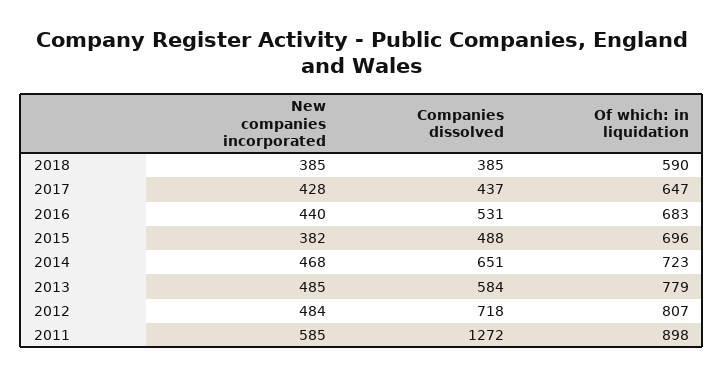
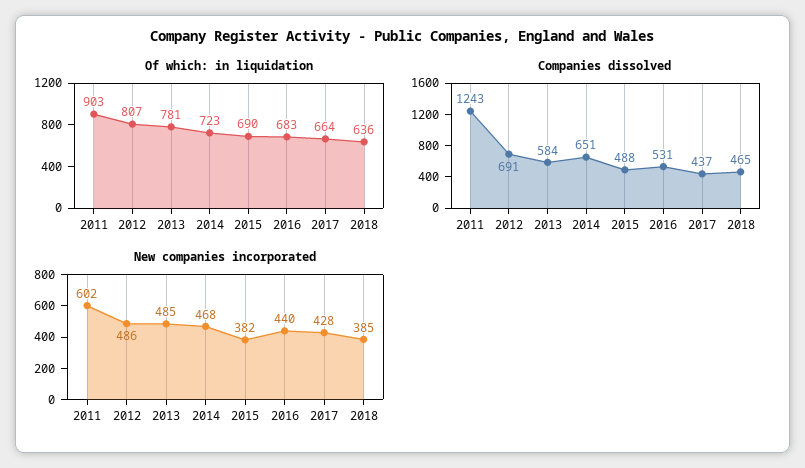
  {
    "New companies incorporated": {
      "2018": 385,
      "2017": 428,
      "2016": 440,
      "2015": 382,
      "2014": 468,
      "2013": 485,
-     "2012": 484,
+     "2012": 486,
-     "2011": 585
+     "2011": 602
    },
    "Companies dissolved": {
-     "2018": 385,
+     "2018": 465,
      "2017": 437,
      "2016": 531,
      "2015": 488,
      "2014": 651,
      "2013": 584,
-     "2012": 718,
+     "2012": 691,
-     "2011": 1272
+     "2011": 1243
    },
    "Of which: in liquidation": {
-     "2018": 590,
+     "2018": 636,
-     "2017": 647,
+     "2017": 664,
      "2016": 683,
-     "2015": 696,
+     "2015": 690,
      "2014": 723,
-     "2013": 779,
+     "2013": 781,
      "2012": 807,
-     "2011": 898
+     "2011": 903
    }
  }

